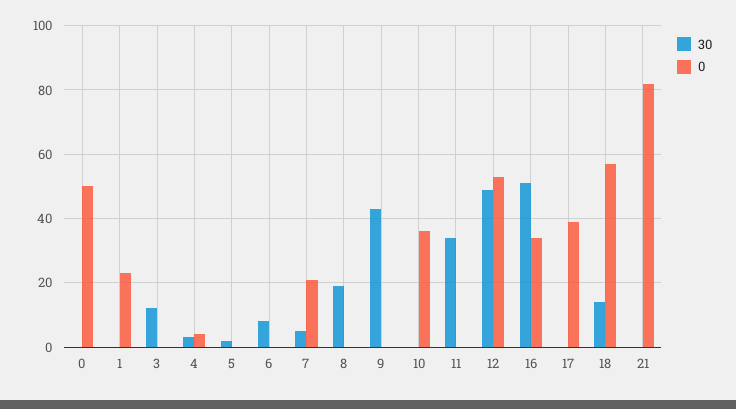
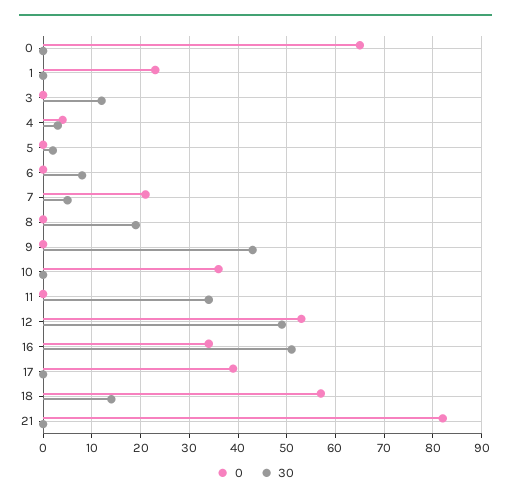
  {
    "30": {
      "0": 0,
      "1": 0,
      "3": 10,
      "4": 5,
      "5": 0,
      "6": 10,
      "7": 5,
      "8": 20,
      "9": 45,
      "10": 0,
      "11": 35,
      "12": 50,
      "16": 50,
      "17": 0,
      "18": 15,
      "21": 0
    },
    "0": {
-     "0": 50,
+     "0": 65,
      "1": 25,
      "3": 0,
      "4": 5,
      "5": 0,
      "6": 0,
      "7": 20,
      "8": 0,
      "9": 0,
      "10": 35,
      "11": 0,
      "12": 55,
      "16": 35,
      "17": 40,
      "18": 55,
      "21": 80
    }
  }

